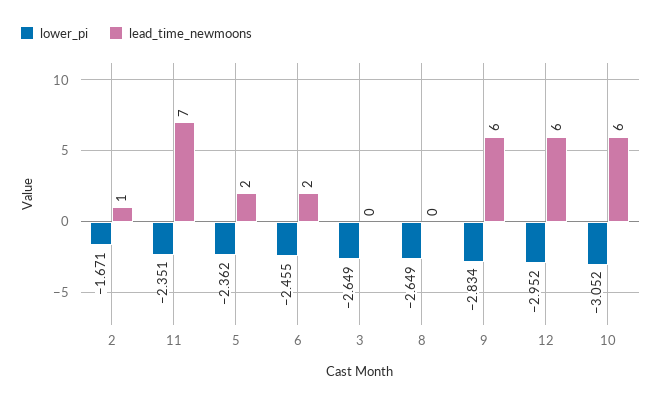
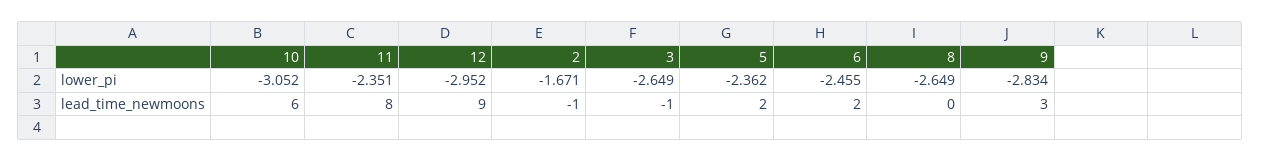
  {
    "lower_pi": {
      "2": -1.671,
      "11": -2.351,
      "5": -2.362,
      "6": -2.455,
      "3": -2.649,
      "8": -2.649,
      "9": -2.834,
      "12": -2.952,
      "10": -3.052
    },
    "lead_time_newmoons": {
-     "2": 1,
+     "2": -1,
-     "11": 7,
+     "11": 8,
      "5": 2,
      "6": 2,
-     "3": 0,
+     "3": -1,
      "8": 0,
-     "9": 6,
+     "9": 3,
-     "12": 6,
+     "12": 9,
      "10": 6
    }
  }

